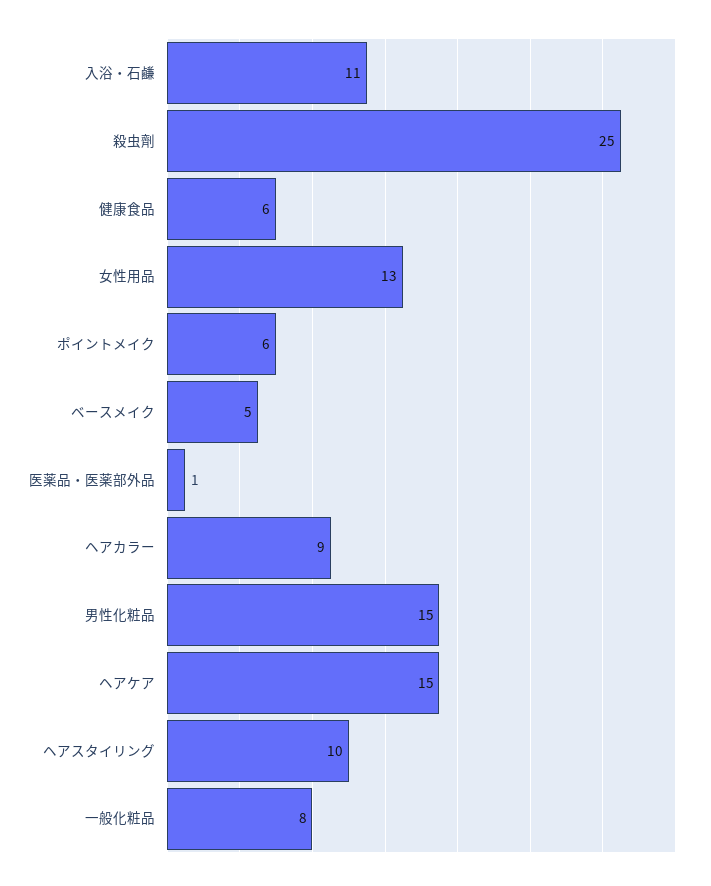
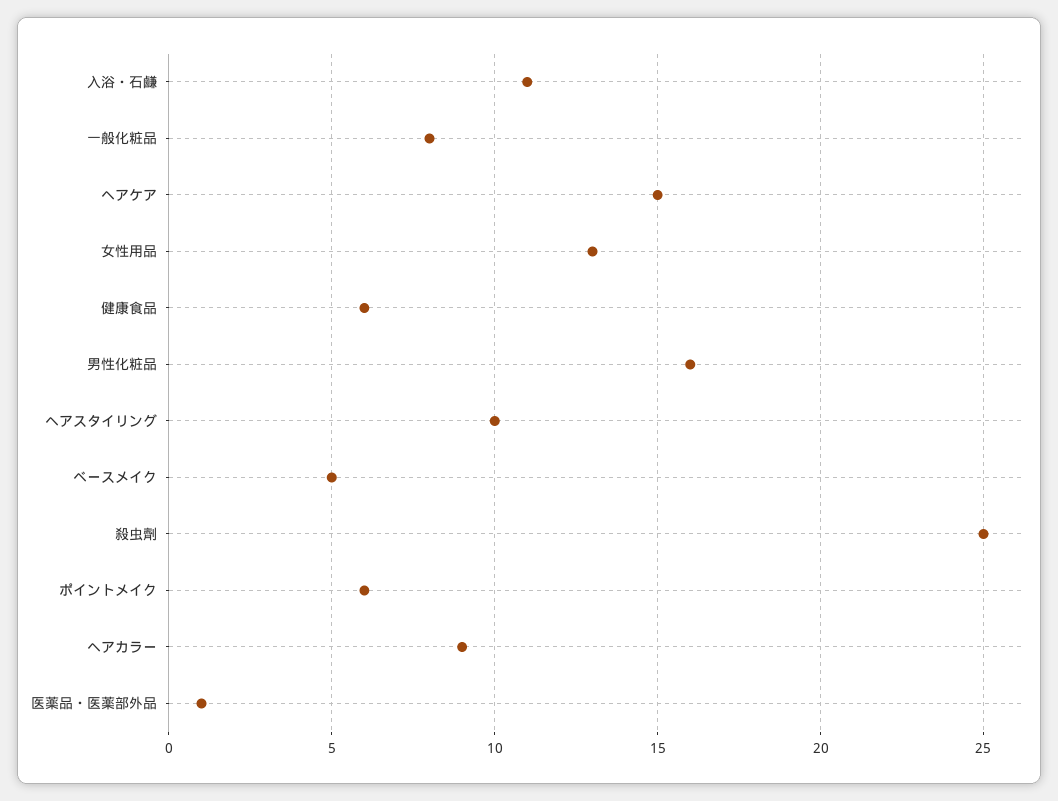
  {
    "入浴・石鹻": 11,
    "殺虫劑": 25,
    "健康食品": 6,
    "女性用品": 13,
    "ポイントメイク": 6,
    "ベースメイク": 5,
    "医薬品・医薬部外品": 1,
    "ヘアカラー": 9,
-   "男性化粧品": 15,
+   "男性化粧品": 16,
    "ヘアケア": 15,
    "ヘアスタイリング": 10,
    "一般化粧品": 8
  }

